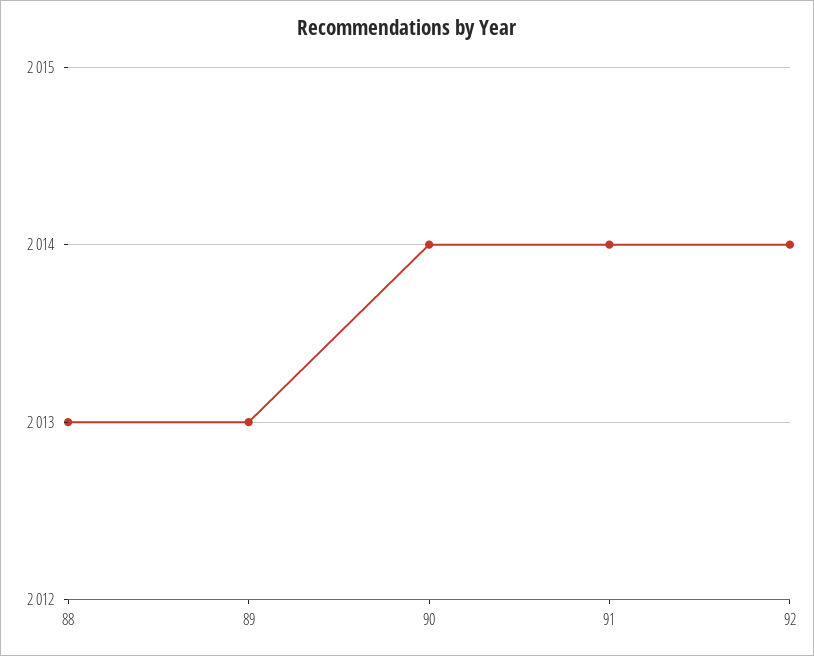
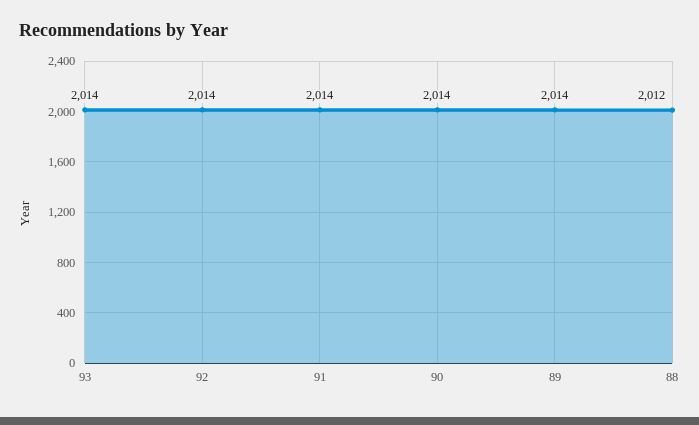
  {
-   "88": 2013,
+   "88": 2012,
-   "89": 2013,
+   "89": 2014,
    "90": 2014,
    "91": 2014,
-   "92": 2014
+   "92": 2014,
+   "93": 2014
  }

